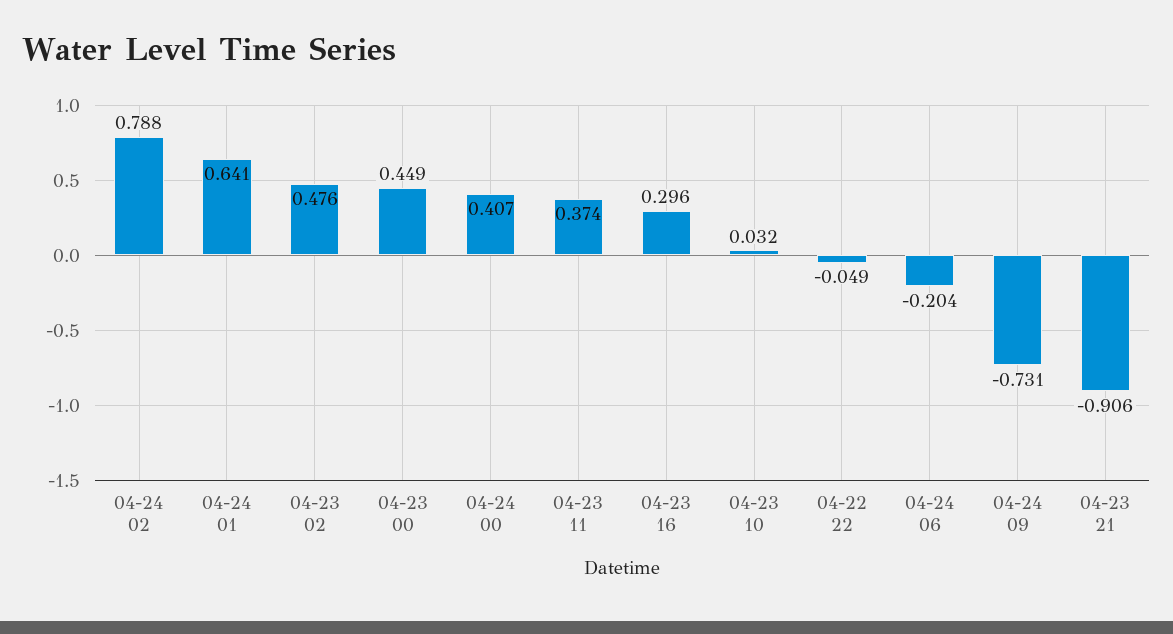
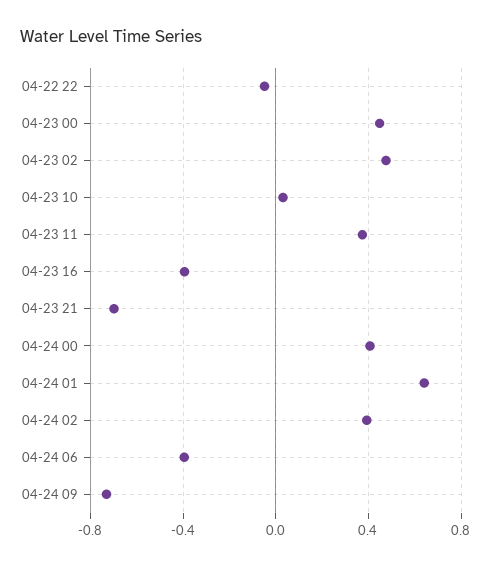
  {
-   "04-24 02": 0.788,
+   "04-24 02": 0.4,
    "04-24 01": 0.641,
    "04-23 02": 0.476,
    "04-23 00": 0.449,
    "04-24 00": 0.407,
    "04-23 11": 0.374,
-   "04-23 16": 0.296,
+   "04-23 16": -0.4,
    "04-23 10": 0.032,
    "04-22 22": -0.049,
-   "04-24 06": -0.204,
+   "04-24 06": -0.4,
    "04-24 09": -0.731,
-   "04-23 21": -0.906
+   "04-23 21": -0.7
  }

